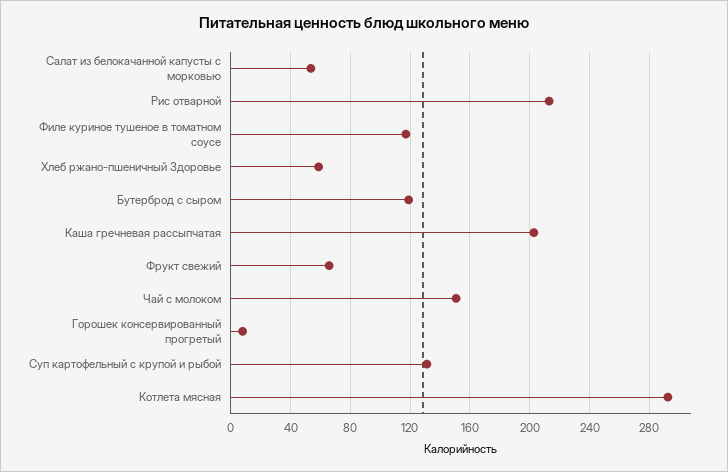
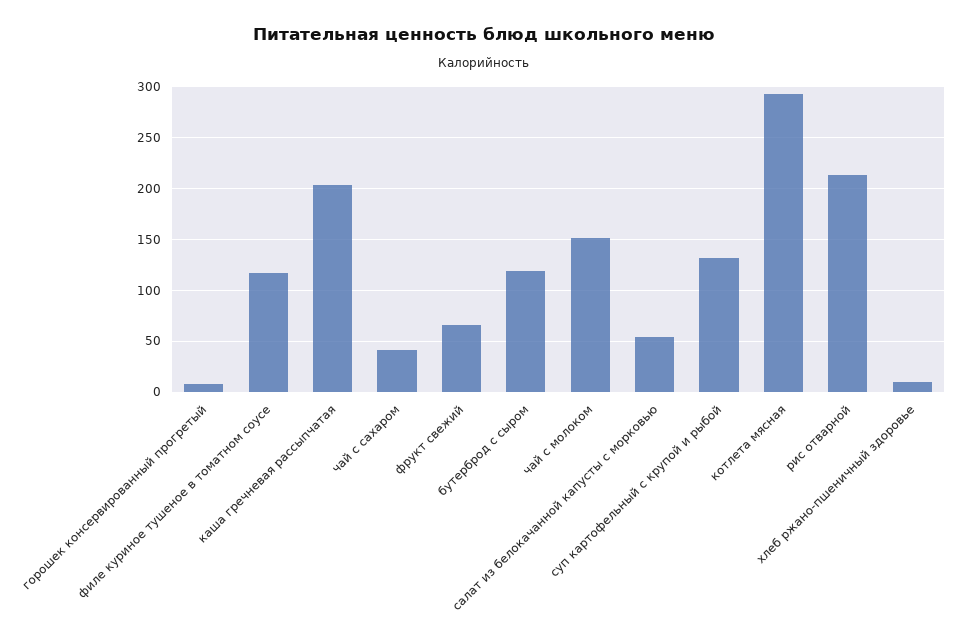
  {
    "Салат из белокачанной капусты с морковью": 55,
    "Рис отварной": 215,
    "Филе куриное тушеное в томатном соусе": 115,
-   "Хлеб ржано-пшеничный Здоровье": 60,
+   "Хлеб ржано-пшеничный Здоровье": 10,
    "Бутерброд с сыром": 120,
    "Каша гречневая рассыпчатая": 205,
    "Фрукт свежий": 65,
    "Чай с молоком": 150,
    "Горошек консервированный прогретый": 10,
    "Суп картофельный с крупой и рыбой": 130,
-   "Котлета мясная": 290
+   "Котлета мясная": 290,
+   "чай с сахаром": 40
  }

